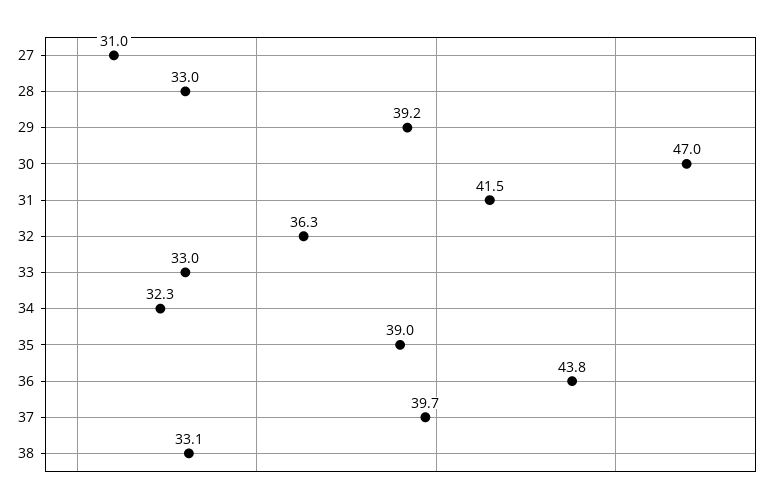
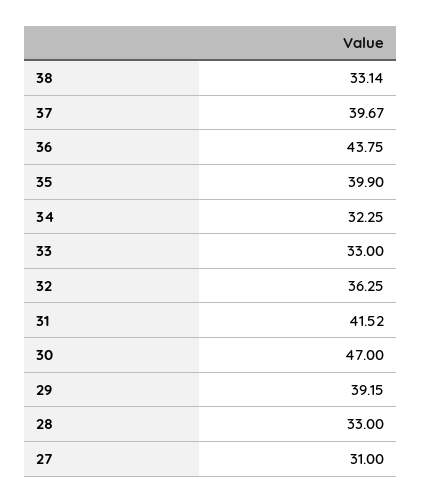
  {
    "27": 31,
    "28": 33,
    "29": 39.15,
    "30": 47,
    "31": 41.52,
    "32": 36.25,
    "33": 33,
    "34": 32.25,
-   "35": 39,
+   "35": 39.9,
    "36": 43.75,
    "37": 39.67,
    "38": 33.14
  }

